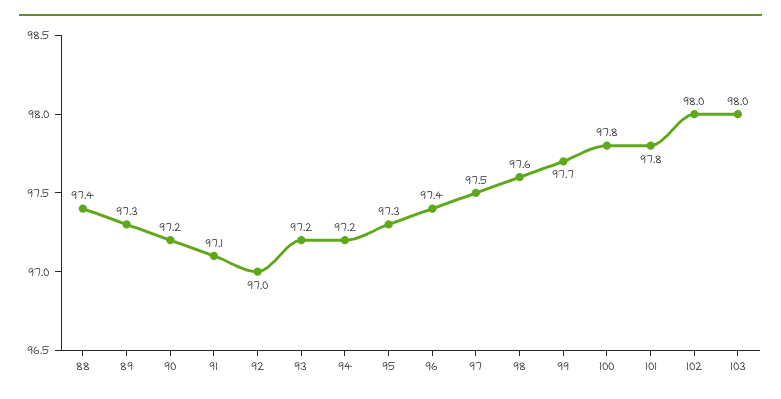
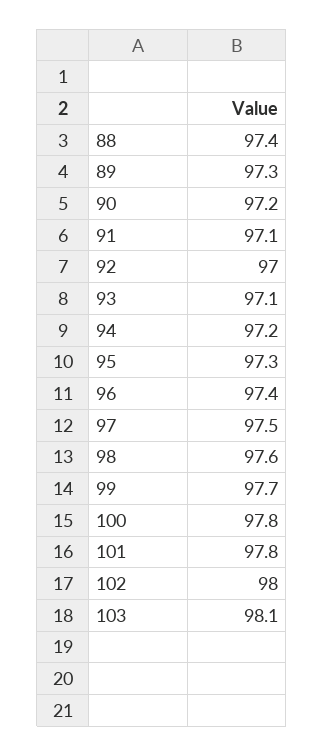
  {
    "88": 97.4,
    "89": 97.3,
    "90": 97.2,
    "91": 97.1,
    "92": 97,
-   "93": 97.2,
+   "93": 97.1,
    "94": 97.2,
    "95": 97.3,
    "96": 97.4,
    "97": 97.5,
    "98": 97.6,
    "99": 97.7,
    "100": 97.8,
    "101": 97.8,
    "102": 98,
-   "103": 98
+   "103": 98.1
  }

